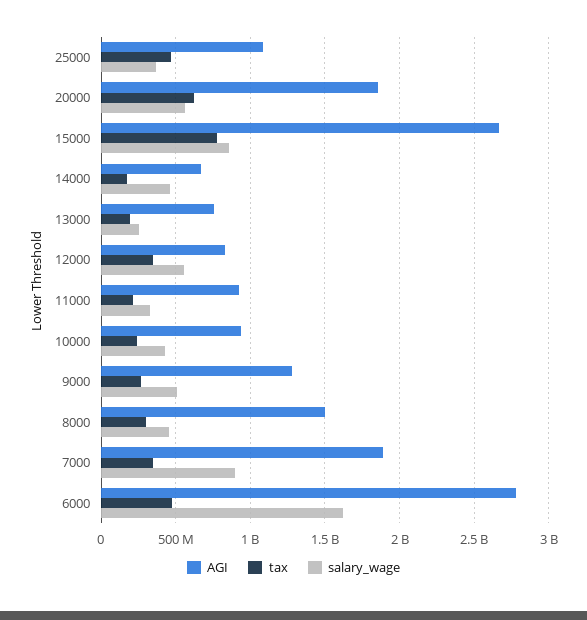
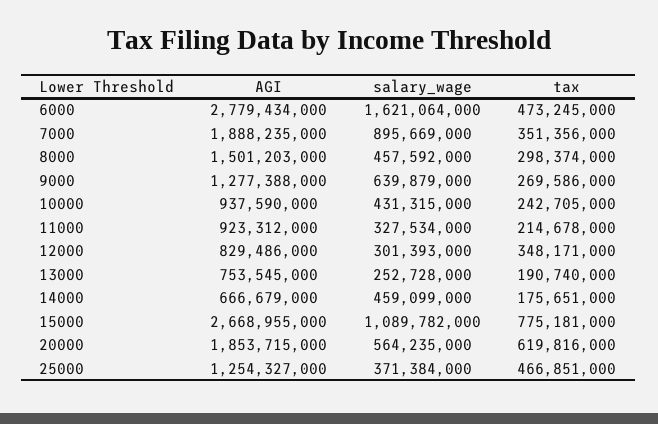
  {
    "AGI": {
-     "25000": 1100000000,
+     "25000": 1254327000,
      "20000": 1853715000,
      "15000": 2668955000,
      "14000": 666679000,
      "13000": 753545000,
      "12000": 829486000,
      "11000": 923312000,
      "10000": 937590000,
      "9000": 1277388000,
      "8000": 1501203000,
      "7000": 1888235000,
      "6000": 2779434000
    },
    "tax": {
      "25000": 466851000,
      "20000": 619816000,
      "15000": 775181000,
      "14000": 175651000,
      "13000": 190740000,
      "12000": 348171000,
      "11000": 214678000,
      "10000": 242705000,
      "9000": 269586000,
      "8000": 298374000,
      "7000": 351356000,
      "6000": 473245000
    },
    "salary_wage": {
      "25000": 371384000,
      "20000": 564235000,
-     "15000": 850000000,
+     "15000": 1089782000,
      "14000": 459099000,
      "13000": 252728000,
-     "12000": 550000000,
+     "12000": 301393000,
      "11000": 327534000,
      "10000": 431315000,
-     "9000": 500000000,
+     "9000": 639879000,
      "8000": 457592000,
      "7000": 895669000,
      "6000": 1621064000
    }
  }

